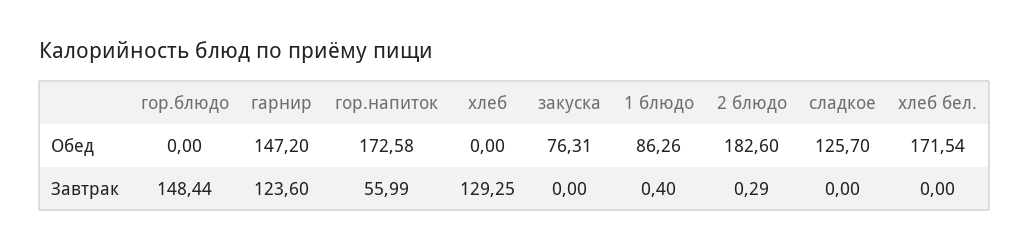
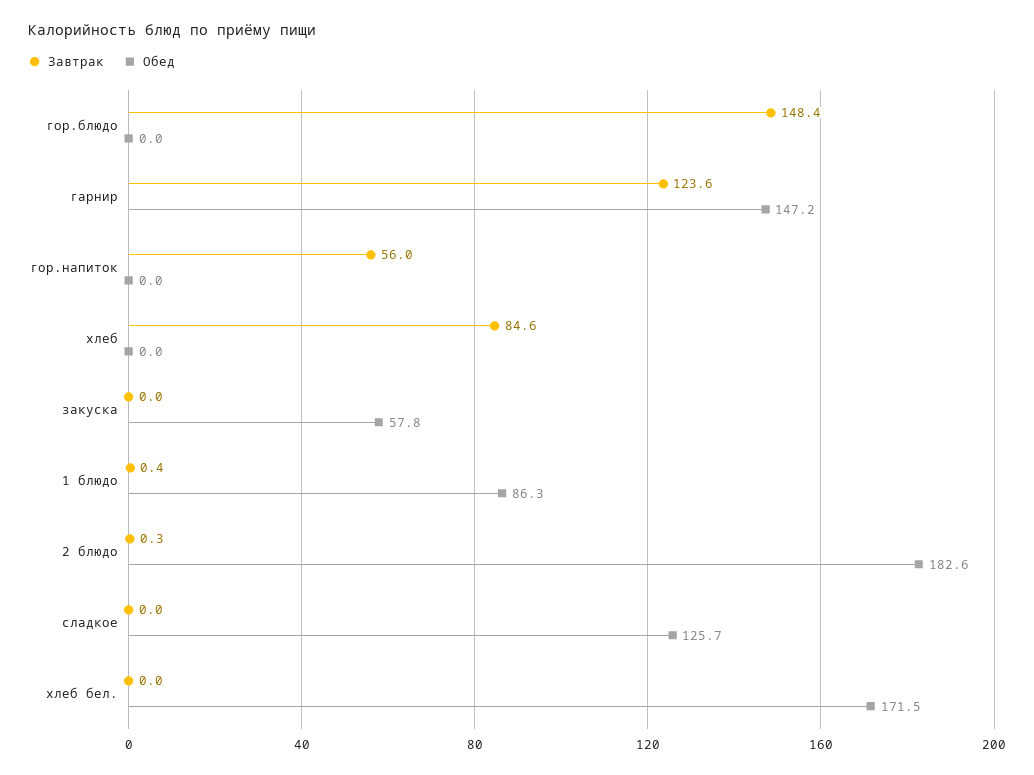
  {
    "Обед": {
      "гор.блюдо": 0,
      "гарнир": 147.2,
-     "гор.напиток": 172.58,
+     "гор.напиток": 0,
      "хлеб": 0,
-     "закуска": 76.31,
+     "закуска": 57.8,
      "1 блюдо": 86.26,
      "2 блюдо": 182.6,
      "сладкое": 125.7,
      "хлеб бел.": 171.54
    },
    "Завтрак": {
      "гор.блюдо": 148.44,
      "гарнир": 123.6,
      "гор.напиток": 55.99,
-     "хлеб": 129.25,
+     "хлеб": 84.6,
      "закуска": 0,
      "1 блюдо": 0.4,
      "2 блюдо": 0.29,
      "сладкое": 0,
      "хлеб бел.": 0
    }
  }

